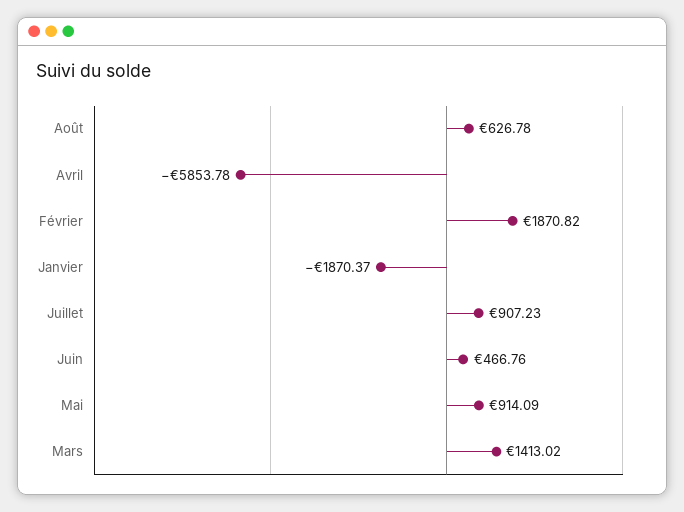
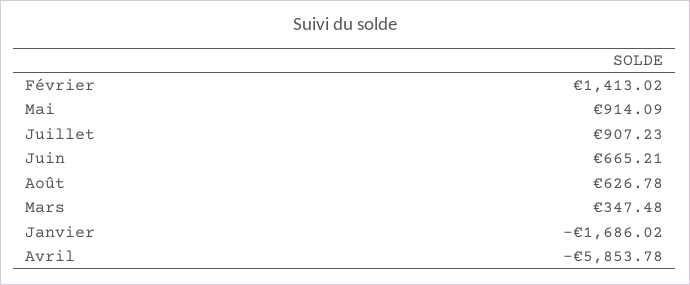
  {
    "Août": 626.78,
    "Avril": -5853.78,
-   "Février": 1870.82,
+   "Février": 1413.02,
-   "Janvier": -1870.37,
+   "Janvier": -1686.02,
    "Juillet": 907.23,
-   "Juin": 466.76,
+   "Juin": 665.21,
    "Mai": 914.09,
-   "Mars": 1413.02
+   "Mars": 347.48
  }

